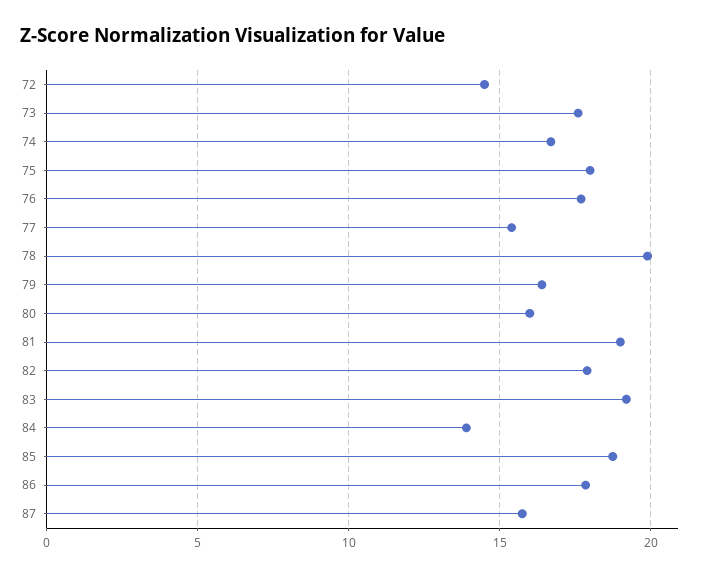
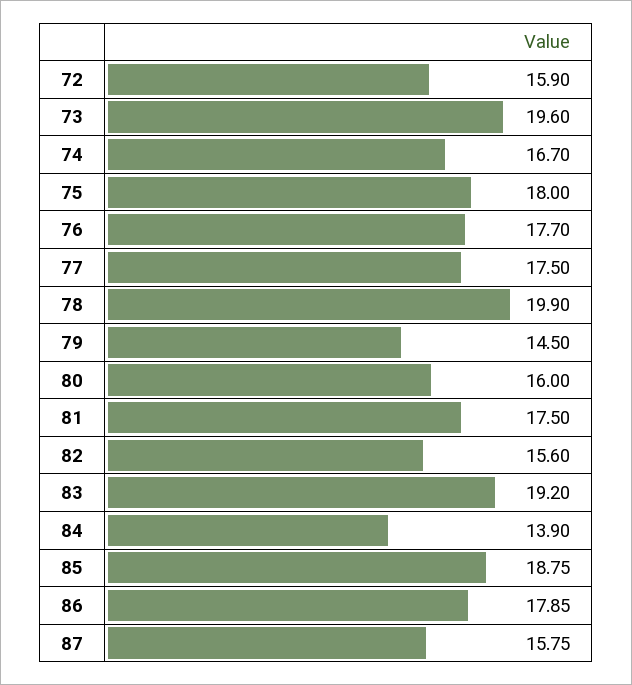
  {
-   "72": 14.5,
+   "72": 15.9,
-   "73": 17.5,
+   "73": 19.6,
    "74": 16.7,
    "75": 18,
    "76": 17.7,
-   "77": 15.5,
+   "77": 17.5,
    "78": 19.9,
-   "79": 16.5,
+   "79": 14.5,
    "80": 16,
-   "81": 19,
+   "81": 17.5,
-   "82": 18,
+   "82": 15.6,
    "83": 19.2,
    "84": 13.9,
    "85": 18.75,
    "86": 17.85,
    "87": 15.75
  }

